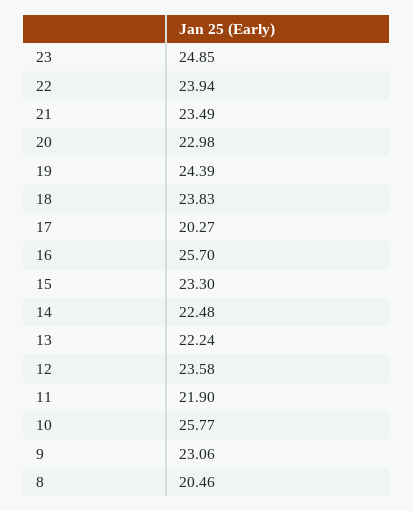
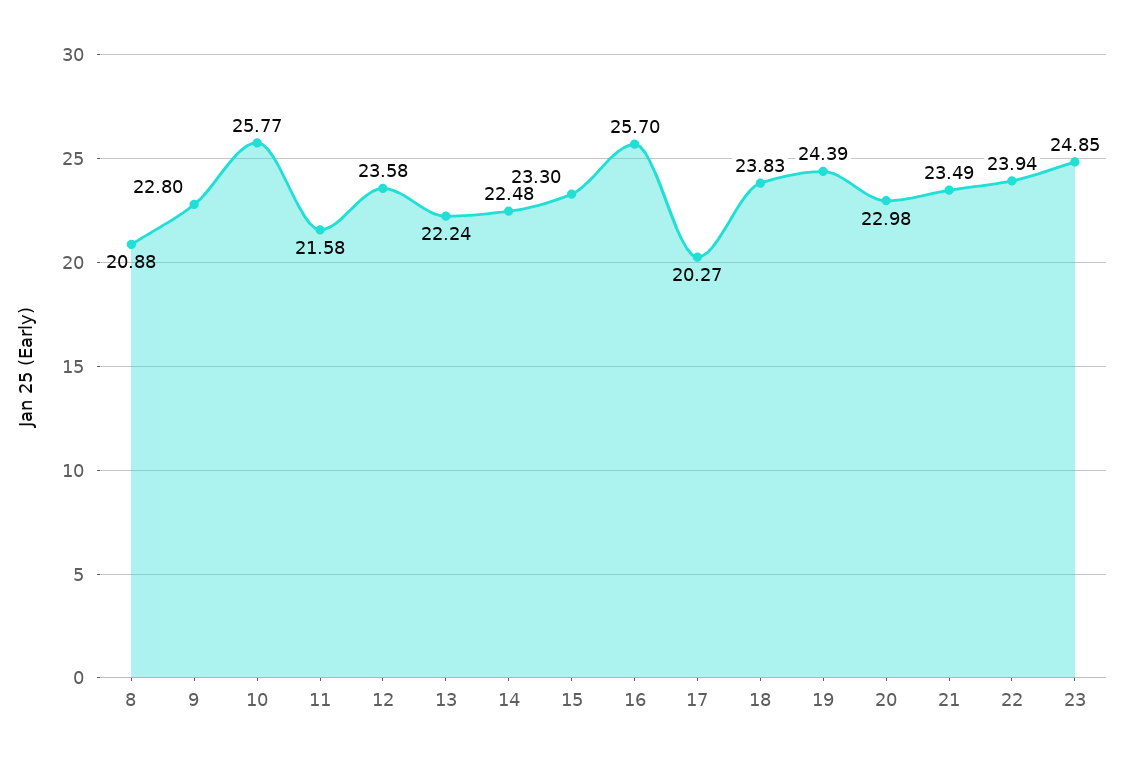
  {
    "23": 24.85,
    "22": 23.94,
    "21": 23.49,
    "20": 22.98,
    "19": 24.39,
    "18": 23.83,
    "17": 20.27,
    "16": 25.7,
    "15": 23.3,
    "14": 22.48,
    "13": 22.24,
    "12": 23.58,
-   "11": 21.9,
+   "11": 21.58,
    "10": 25.77,
-   "9": 23.06,
+   "9": 22.8,
-   "8": 20.46
+   "8": 20.88
  }

